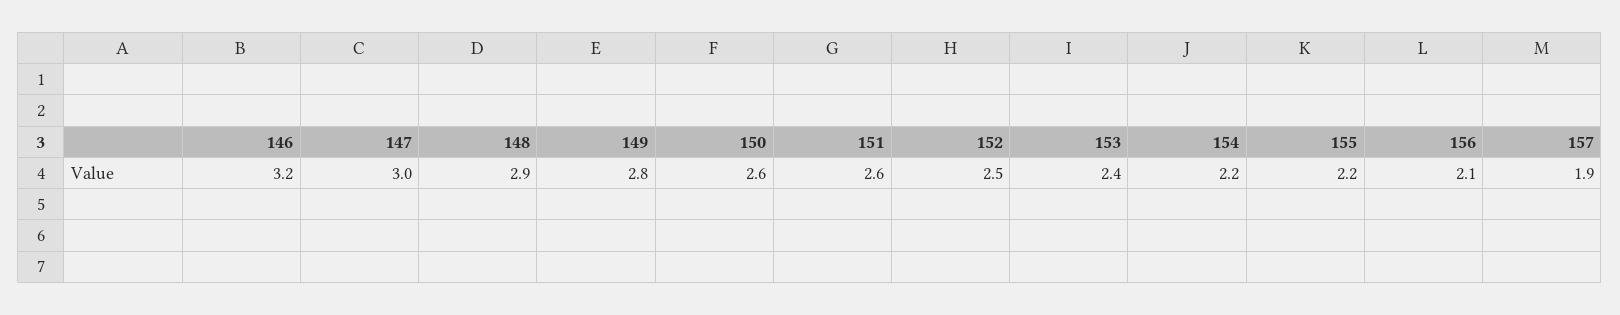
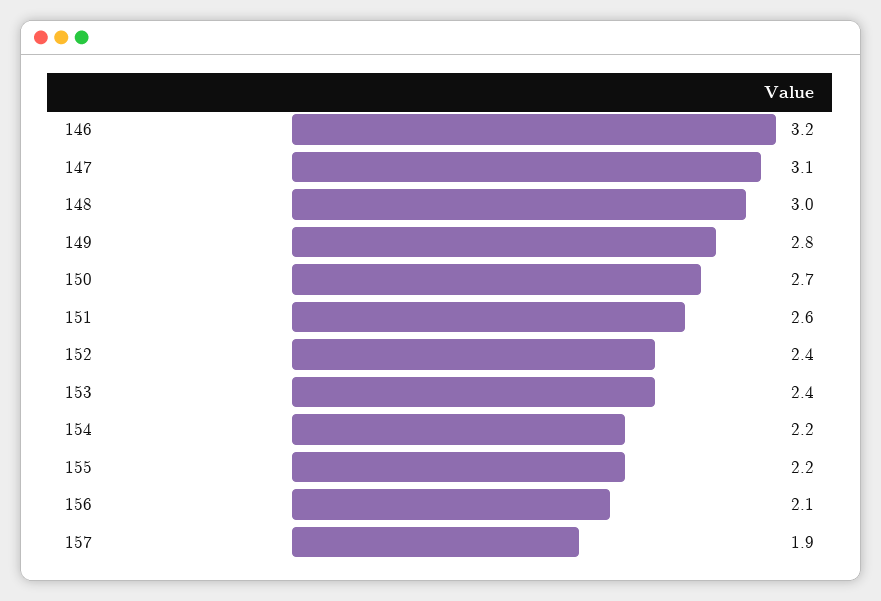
  {
    "146": 3.2,
-   "147": 3,
+   "147": 3.1,
-   "148": 2.9,
+   "148": 3,
    "149": 2.8,
-   "150": 2.6,
+   "150": 2.7,
    "151": 2.6,
-   "152": 2.5,
+   "152": 2.4,
    "153": 2.4,
    "154": 2.2,
    "155": 2.2,
    "156": 2.1,
    "157": 1.9
  }

